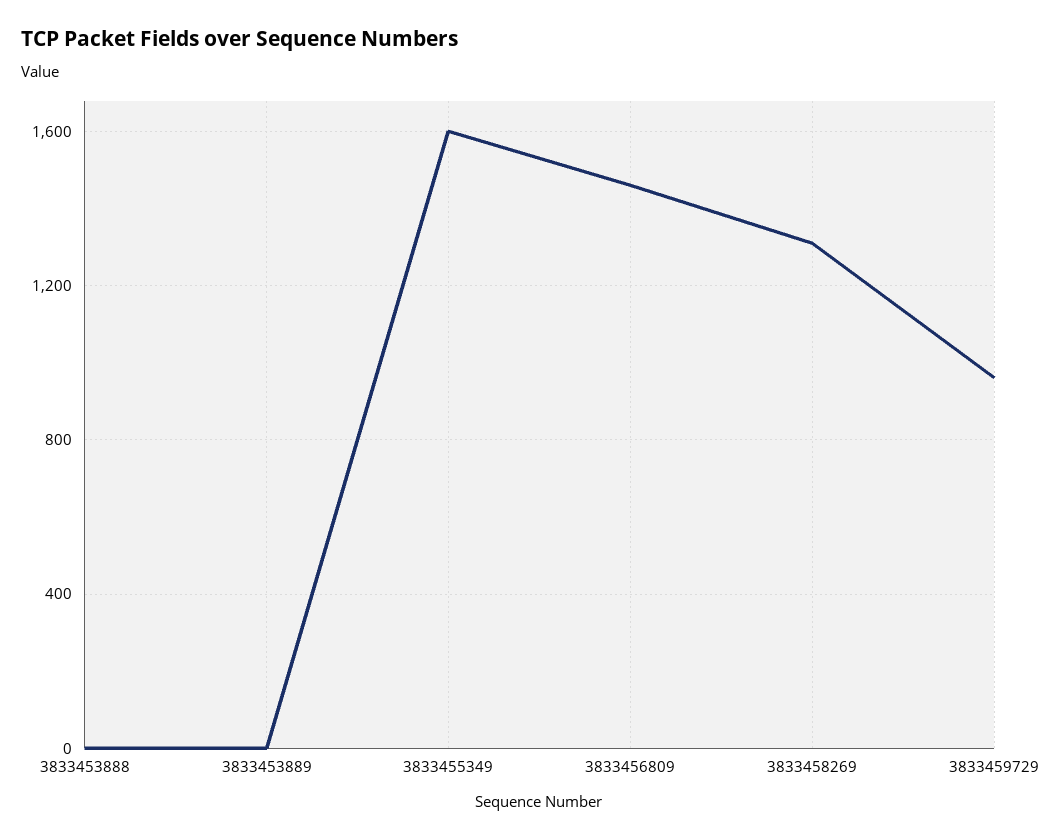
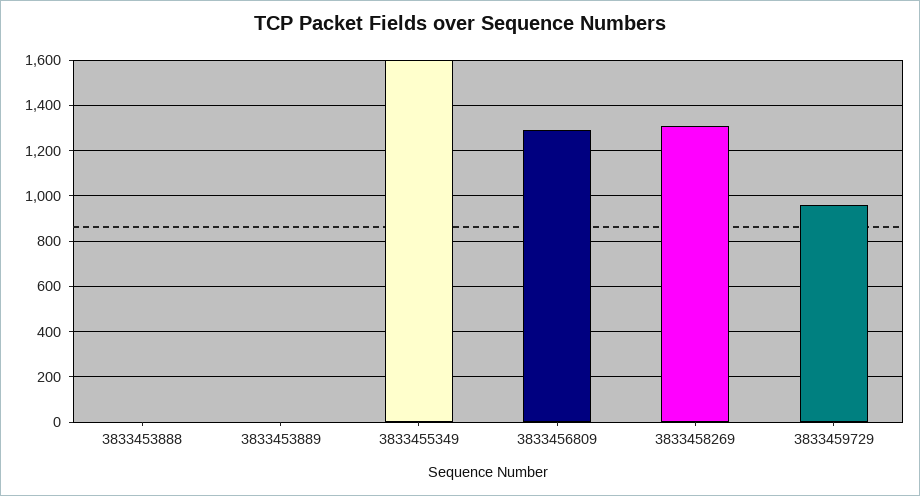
  {
    "3833453888": 0,
    "3833453889": 0,
    "3833455349": 1600,
-   "3833456809": 1450,
+   "3833456809": 1300,
    "3833458269": 1300,
    "3833459729": 950
  }

